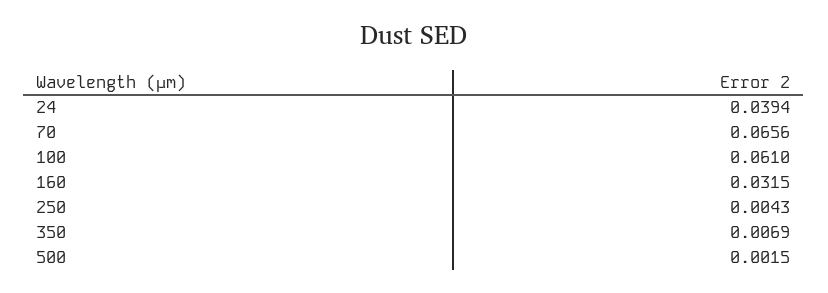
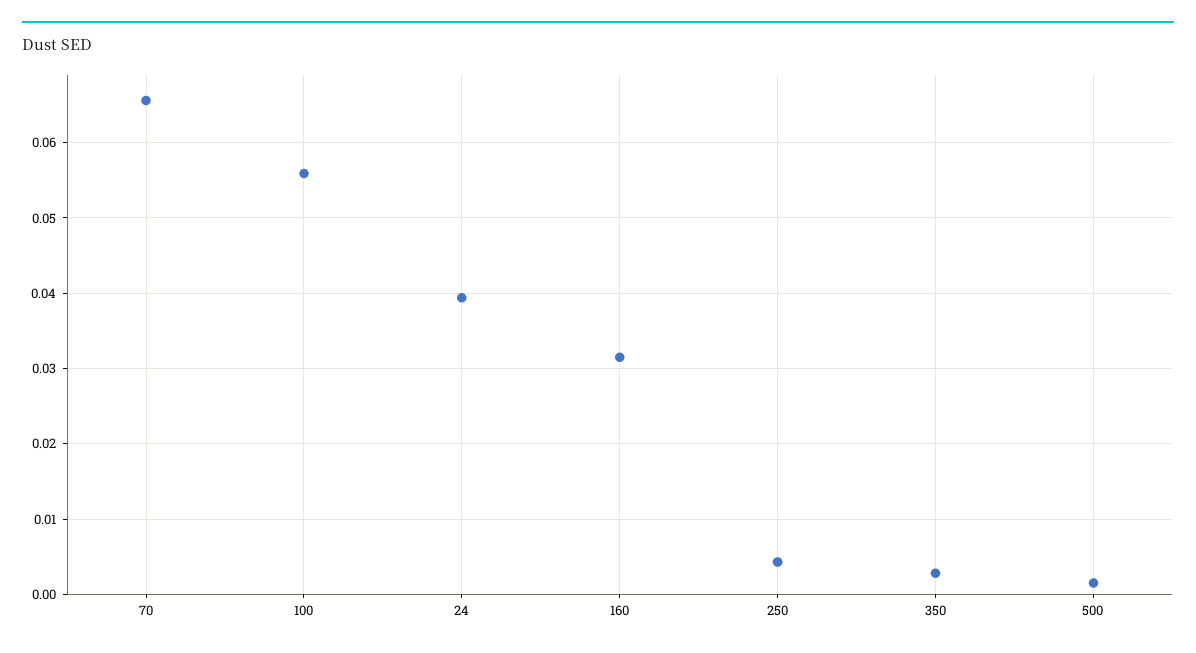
  {
    "24": 0.0394,
    "70": 0.0656,
-   "100": 0.061,
+   "100": 0.056,
    "160": 0.0315,
    "250": 0.0043,
-   "350": 0.0069,
+   "350": 0.003,
    "500": 0.0015
  }

